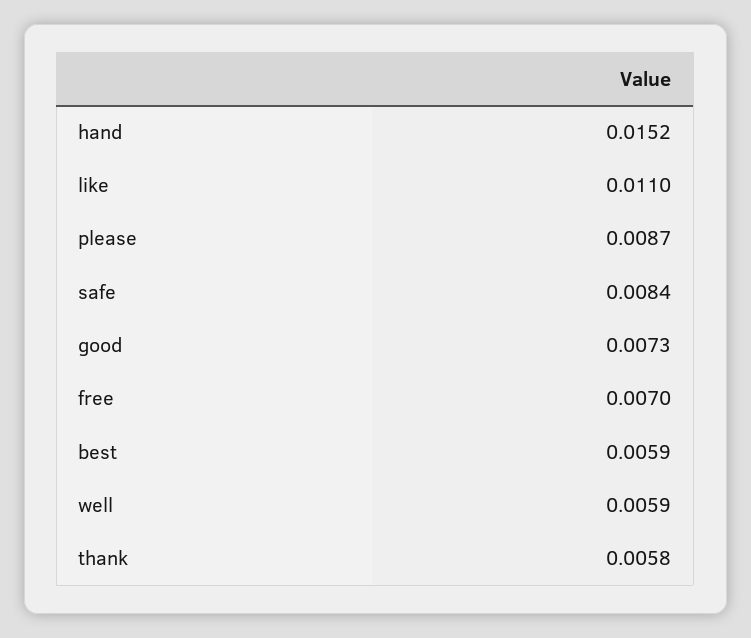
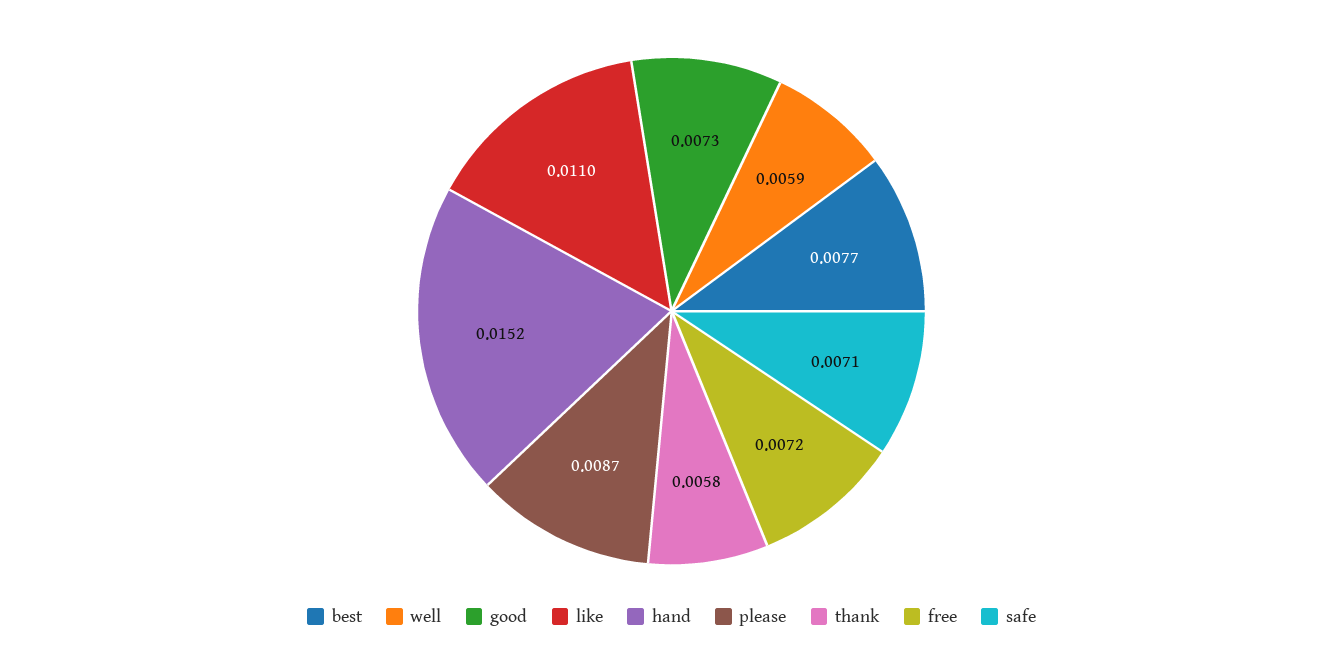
  {
    "hand": 0.0152,
    "like": 0.011,
    "please": 0.0087,
-   "safe": 0.0084,
+   "safe": 0.0071,
    "good": 0.0073,
-   "free": 0.007,
+   "free": 0.0072,
-   "best": 0.0059,
+   "best": 0.0077,
    "well": 0.0059,
    "thank": 0.0058
  }

